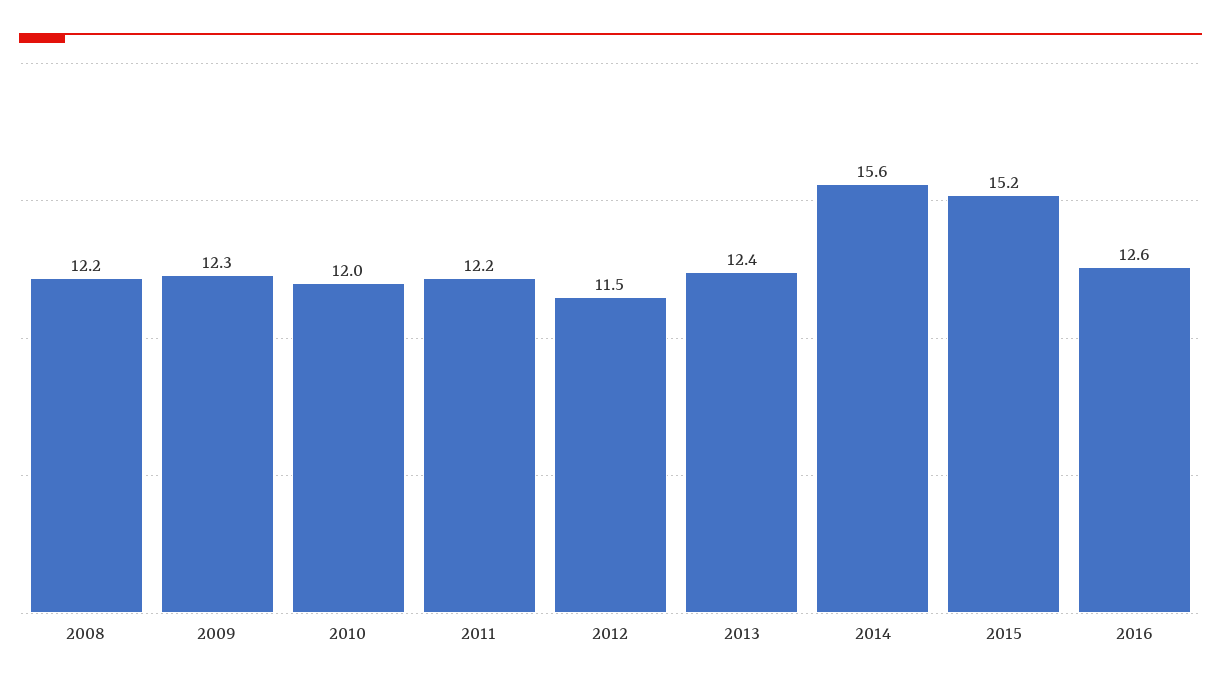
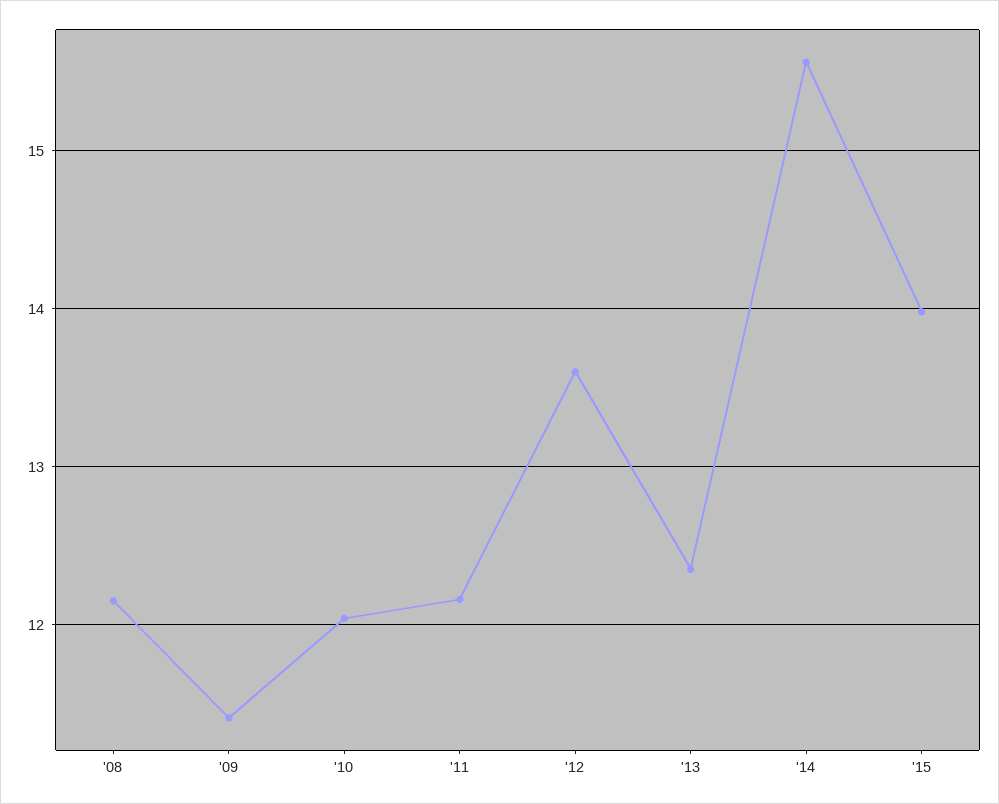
  {
    "2008": 12.2,
-   "2009": 12.3,
+   "2009": 11.4,
    "2010": 12,
    "2011": 12.2,
-   "2012": 11.5,
+   "2012": 13.6,
    "2013": 12.4,
    "2014": 15.6,
-   "2015": 15.2,
+   "2015": 14
-   "2016": 12.6
  }

